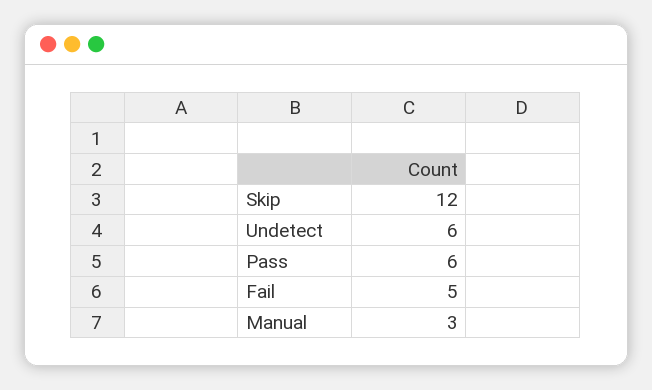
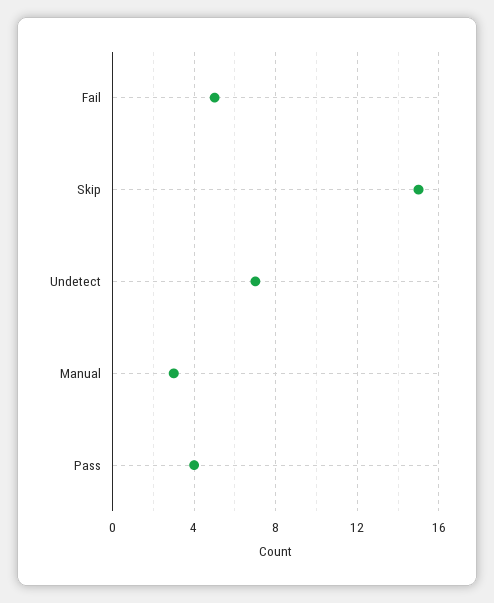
  {
-   "Skip": 12,
+   "Skip": 15,
-   "Undetect": 6,
+   "Undetect": 7,
-   "Pass": 6,
+   "Pass": 4,
    "Fail": 5,
    "Manual": 3
  }

